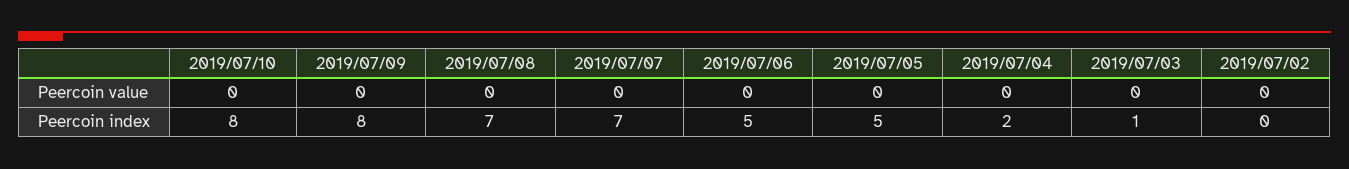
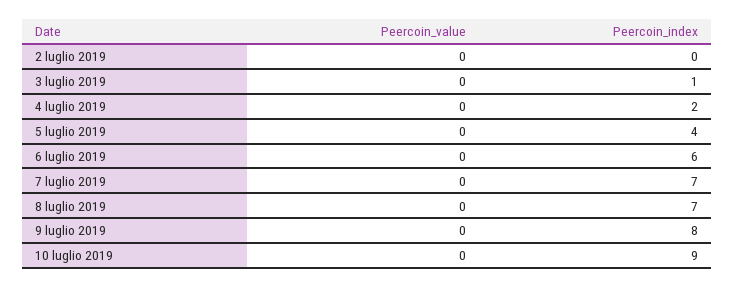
  {
    "2019/07/10": {
      "Peercoin value": 0,
-     "Peercoin index": 8
+     "Peercoin index": 9
    },
    "2019/07/09": {
      "Peercoin value": 0,
      "Peercoin index": 8
    },
    "2019/07/08": {
      "Peercoin value": 0,
      "Peercoin index": 7
    },
    "2019/07/07": {
      "Peercoin value": 0,
      "Peercoin index": 7
    },
    "2019/07/06": {
      "Peercoin value": 0,
-     "Peercoin index": 5
+     "Peercoin index": 6
    },
    "2019/07/05": {
      "Peercoin value": 0,
-     "Peercoin index": 5
+     "Peercoin index": 4
    },
    "2019/07/04": {
      "Peercoin value": 0,
      "Peercoin index": 2
    },
    "2019/07/03": {
      "Peercoin value": 0,
      "Peercoin index": 1
    },
    "2019/07/02": {
      "Peercoin value": 0,
      "Peercoin index": 0
    }
  }

